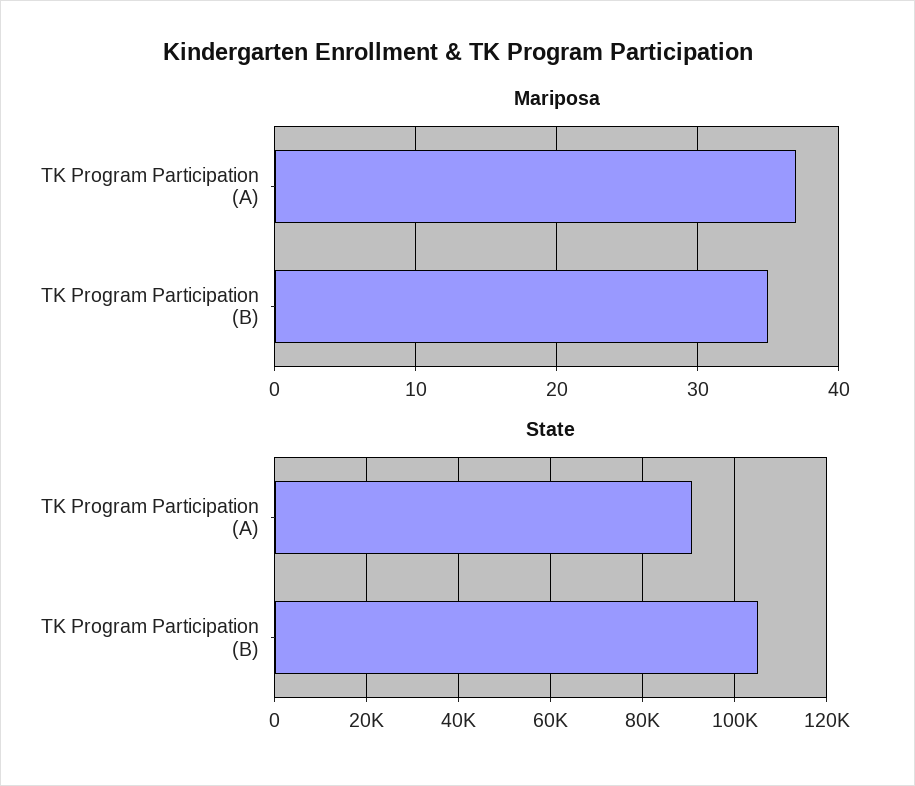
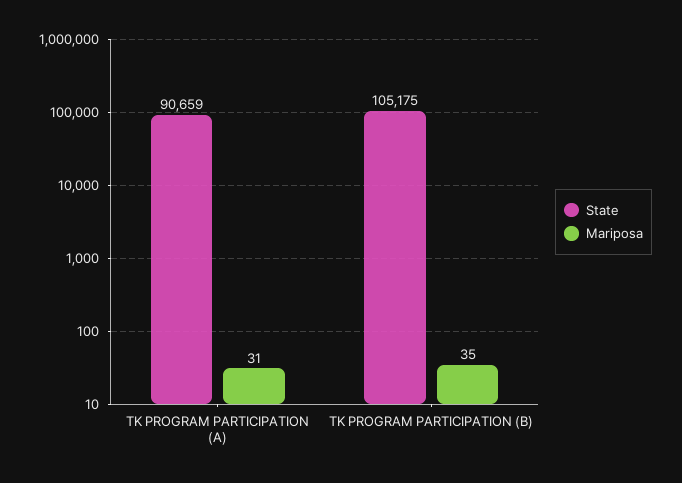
  {
    "Mariposa": {
-     "TK Program Participation (A)": 37,
+     "TK Program Participation (A)": 31,
      "TK Program Participation (B)": 35
    },
    "State": {
      "TK Program Participation (A)": 90659,
      "TK Program Participation (B)": 105175
    }
  }

